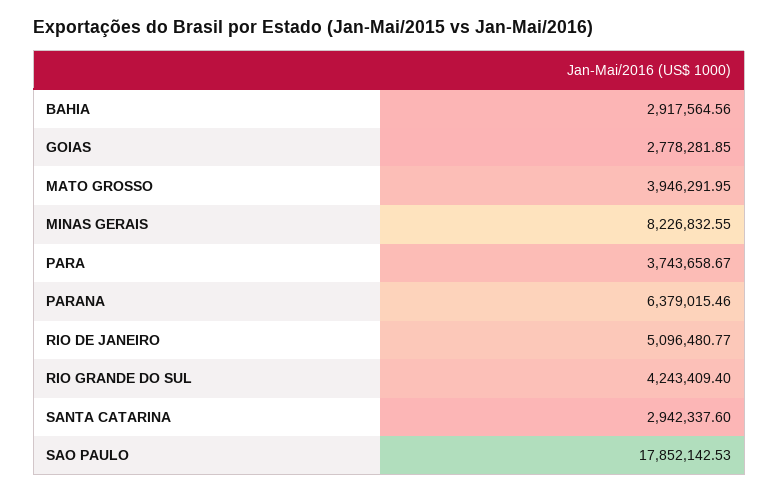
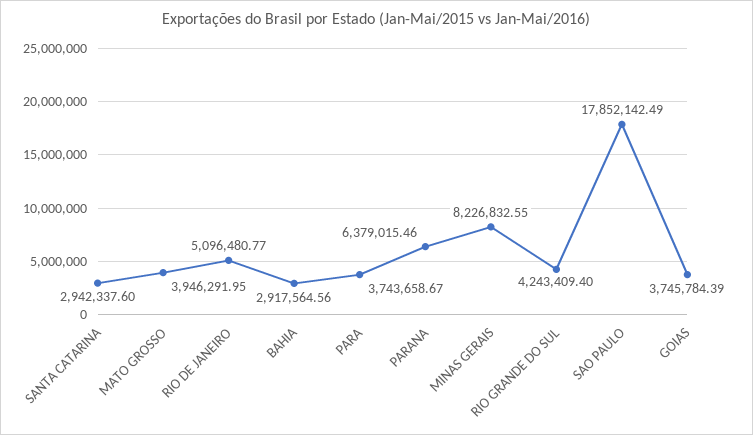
  {
    "BAHIA": 2917564.56,
-   "GOIAS": 2778281.85,
+   "GOIAS": 3745784.39,
    "MATO GROSSO": 3946291.95,
    "MINAS GERAIS": 8226832.55,
    "PARA": 3743658.67,
    "PARANA": 6379015.46,
    "RIO DE JANEIRO": 5096480.77,
    "RIO GRANDE DO SUL": 4243409.4,
    "SANTA CATARINA": 2942337.6,
-   "SAO PAULO": 17852142.53
+   "SAO PAULO": 17852142.49
  }

